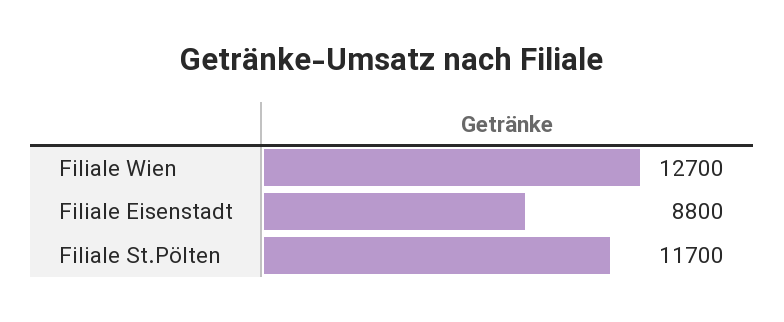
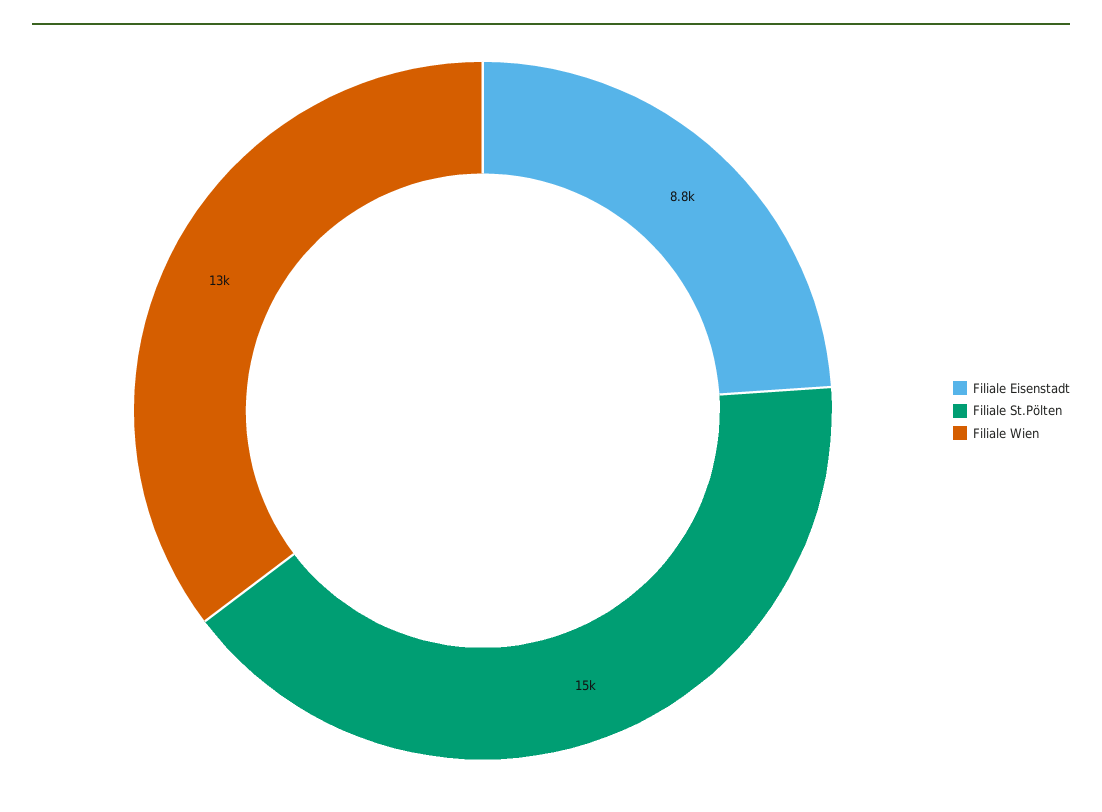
  {
    "Filiale Wien": 12700,
    "Filiale Eisenstadt": 8800,
-   "Filiale St.Pölten": 11700
+   "Filiale St.Pölten": 15000
  }

